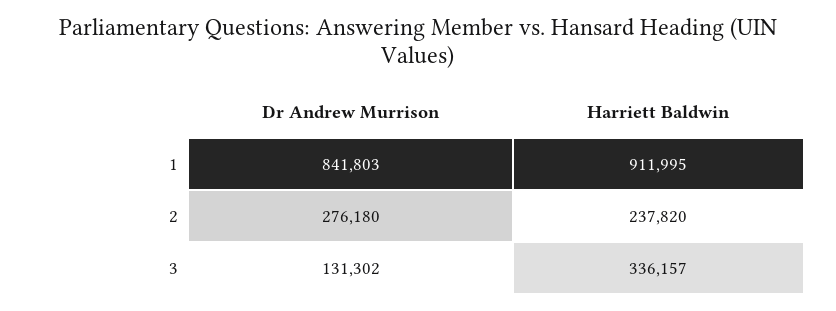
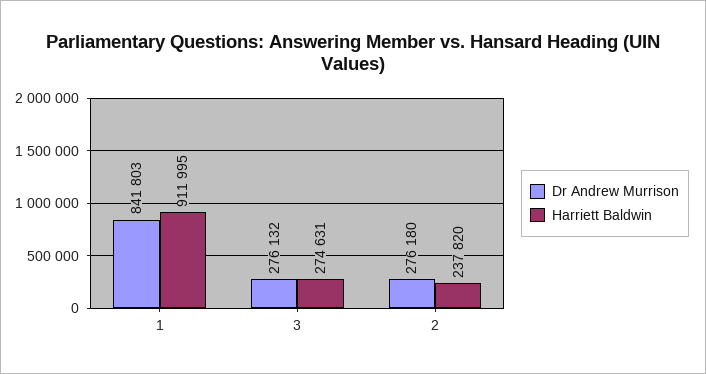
  {
    "Dr Andrew Murrison": {
      "1": 841803,
      "2": 276180,
-     "3": 131302
+     "3": 276132
    },
    "Harriett Baldwin": {
      "1": 911995,
      "2": 237820,
-     "3": 336157
+     "3": 274631
    }
  }

